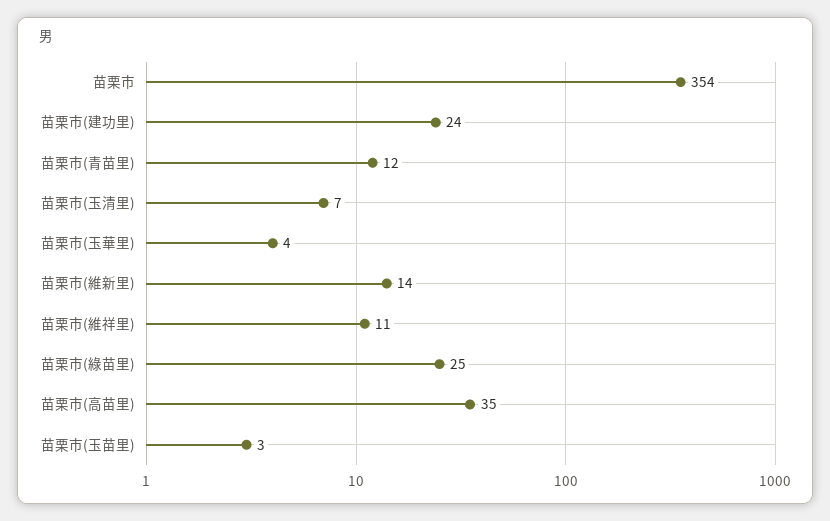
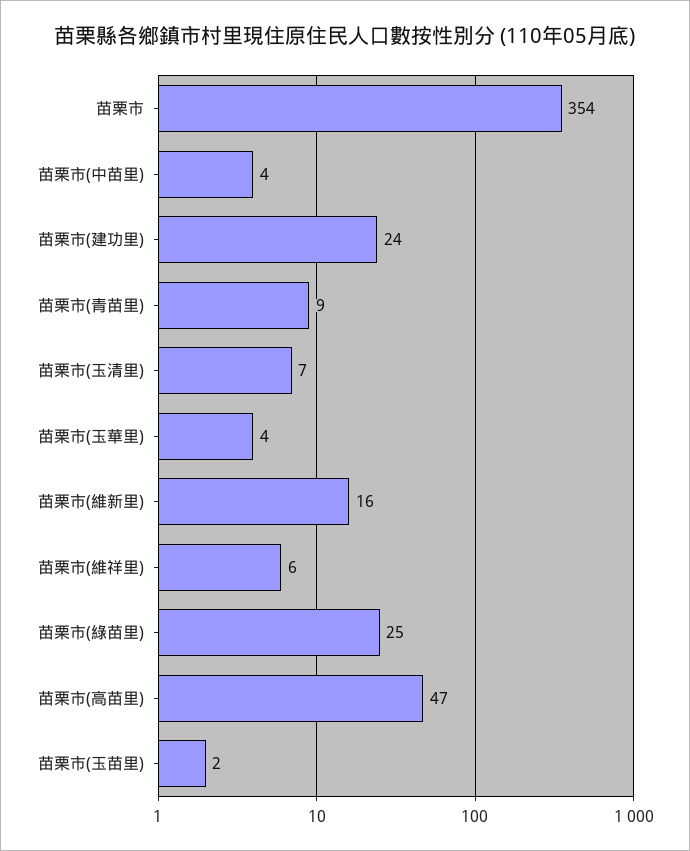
  {
    "苗栗市": 354,
    "苗栗市(建功里)": 24,
-   "苗栗市(青苗里)": 12,
+   "苗栗市(青苗里)": 9,
    "苗栗市(玉清里)": 7,
    "苗栗市(玉華里)": 4,
-   "苗栗市(維新里)": 14,
+   "苗栗市(維新里)": 16,
-   "苗栗市(維祥里)": 11,
+   "苗栗市(維祥里)": 6,
    "苗栗市(綠苗里)": 25,
-   "苗栗市(高苗里)": 35,
+   "苗栗市(高苗里)": 47,
-   "苗栗市(玉苗里)": 3
+   "苗栗市(玉苗里)": 2,
+   "苗栗市(中苗里)": 4
  }

